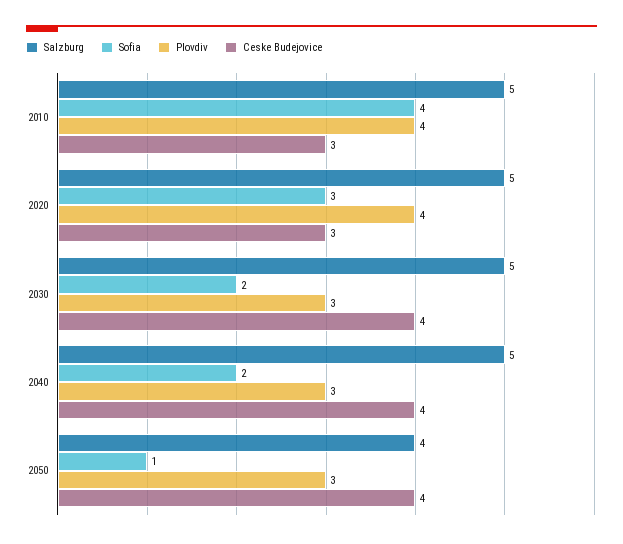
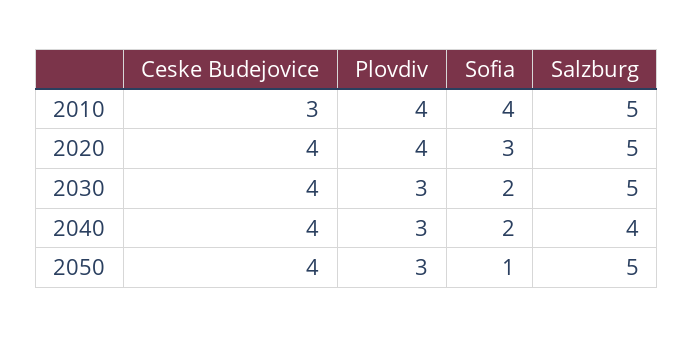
  {
    "Salzburg": {
      "2010": 5,
      "2020": 5,
      "2030": 5,
-     "2040": 5,
+     "2040": 4,
-     "2050": 4
+     "2050": 5
    },
    "Sofia": {
      "2010": 4,
      "2020": 3,
      "2030": 2,
      "2040": 2,
      "2050": 1
    },
    "Plovdiv": {
      "2010": 4,
      "2020": 4,
      "2030": 3,
      "2040": 3,
      "2050": 3
    },
    "Ceske Budejovice": {
      "2010": 3,
-     "2020": 3,
+     "2020": 4,
      "2030": 4,
      "2040": 4,
      "2050": 4
    }
  }

